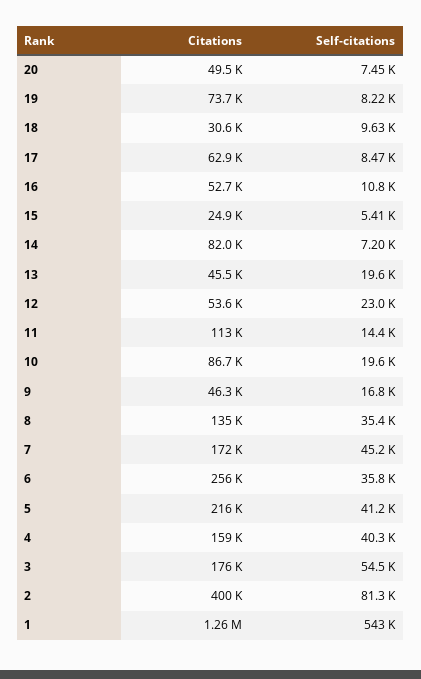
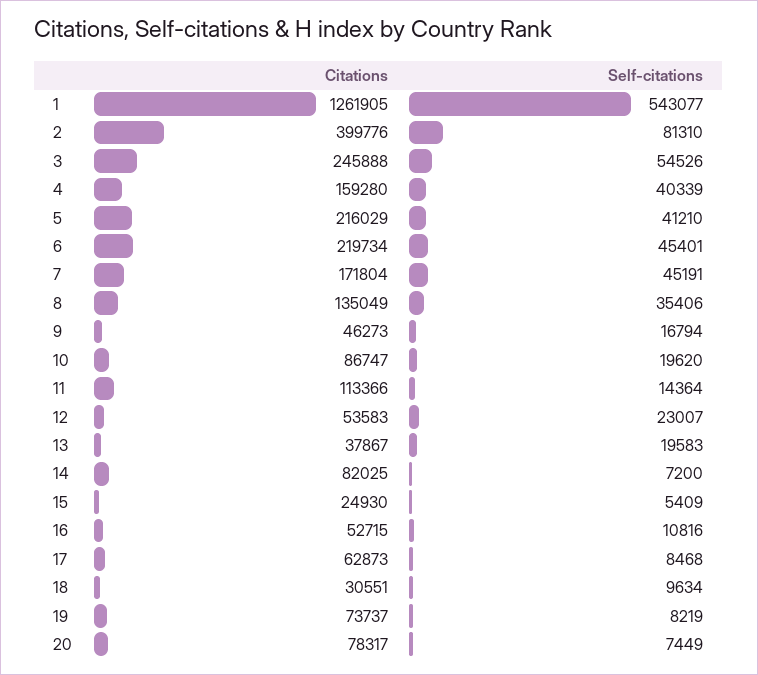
  {
    "Citations": {
-     "20": 49500,
+     "20": 78317,
      "19": 73737,
      "18": 30551,
      "17": 62873,
      "16": 52715,
      "15": 24930,
      "14": 82025,
-     "13": 45500,
+     "13": 37867,
      "12": 53583,
      "11": 113366,
      "10": 86747,
      "9": 46273,
      "8": 135049,
      "7": 171804,
-     "6": 256000,
+     "6": 219734,
      "5": 216029,
      "4": 159280,
-     "3": 176000,
+     "3": 245888,
      "2": 399776,
      "1": 1261905
    },
    "Self-citations": {
      "20": 7449,
      "19": 8219,
      "18": 9634,
      "17": 8468,
      "16": 10816,
      "15": 5409,
      "14": 7200,
      "13": 19583,
      "12": 23007,
      "11": 14364,
      "10": 19620,
      "9": 16794,
      "8": 35406,
      "7": 45191,
-     "6": 35800,
+     "6": 45401,
      "5": 41210,
      "4": 40339,
      "3": 54526,
      "2": 81310,
      "1": 543077
    }
  }

